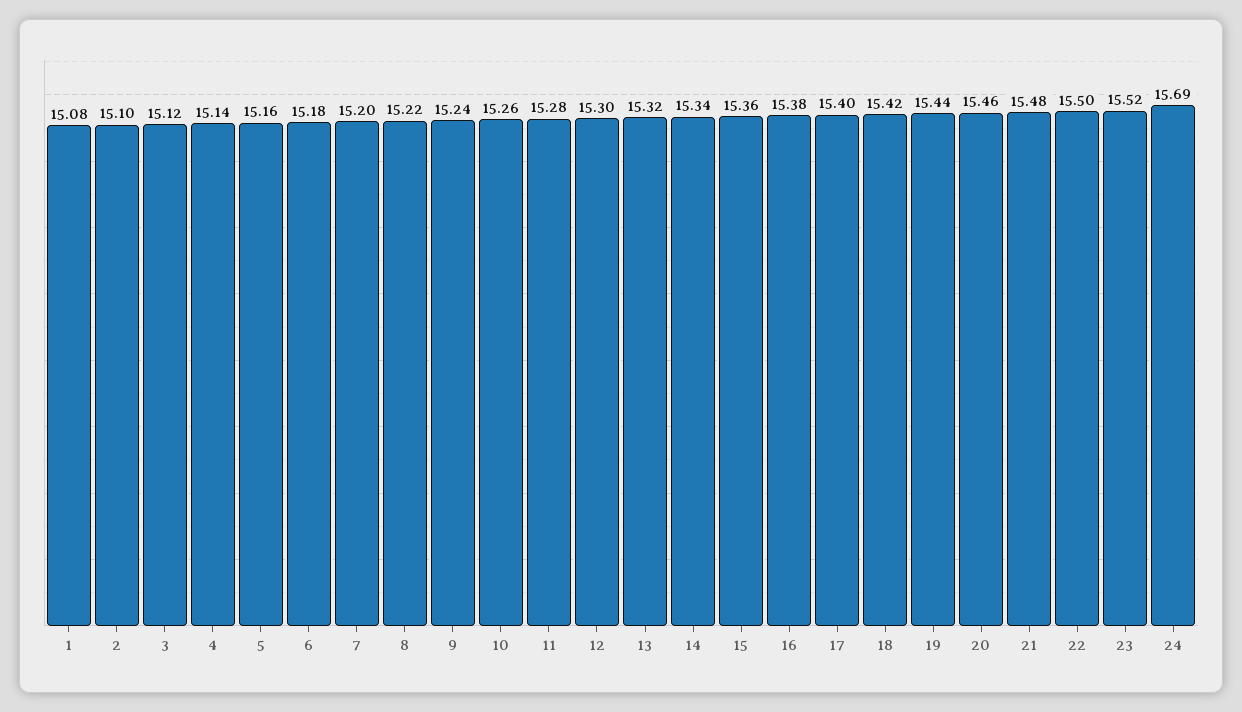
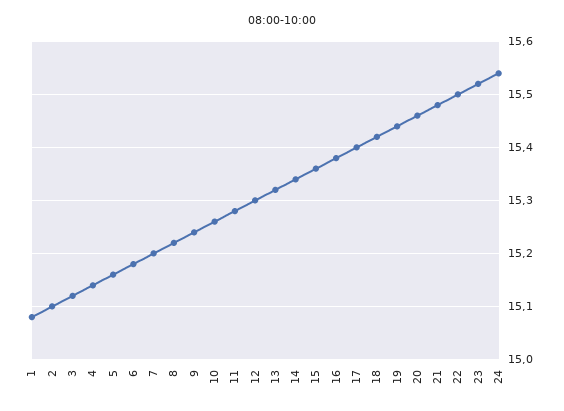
  {
    "1": 15.08,
    "2": 15.1,
    "3": 15.12,
    "4": 15.14,
    "5": 15.16,
    "6": 15.18,
    "7": 15.2,
    "8": 15.22,
    "9": 15.24,
    "10": 15.26,
    "11": 15.28,
    "12": 15.3,
    "13": 15.32,
    "14": 15.34,
    "15": 15.36,
    "16": 15.38,
    "17": 15.4,
    "18": 15.42,
    "19": 15.44,
    "20": 15.46,
    "21": 15.48,
    "22": 15.5,
    "23": 15.52,
-   "24": 15.69
+   "24": 15.55
  }

